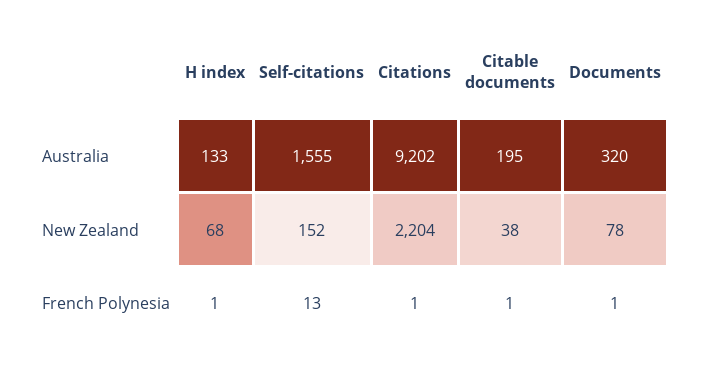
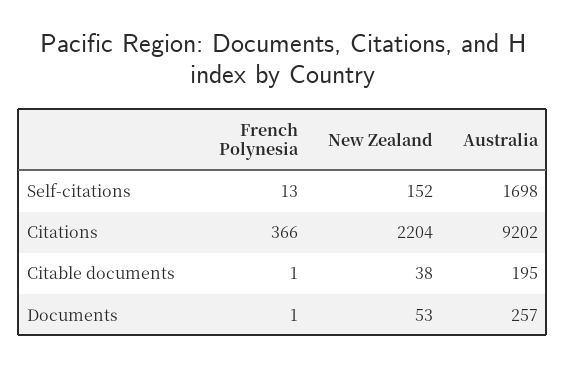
  {
-   "H index": {
-     "Australia": 133,
-     "New Zealand": 68,
-     "French Polynesia": 1
-   },
    "Self-citations": {
-     "Australia": 1555,
+     "Australia": 1698,
      "New Zealand": 152,
      "French Polynesia": 13
    },
    "Citations": {
      "Australia": 9202,
      "New Zealand": 2204,
-     "French Polynesia": 1
+     "French Polynesia": 366
    },
    "Citable documents": {
      "Australia": 195,
      "New Zealand": 38,
      "French Polynesia": 1
    },
    "Documents": {
-     "Australia": 320,
+     "Australia": 257,
-     "New Zealand": 78,
+     "New Zealand": 53,
      "French Polynesia": 1
    }
  }

